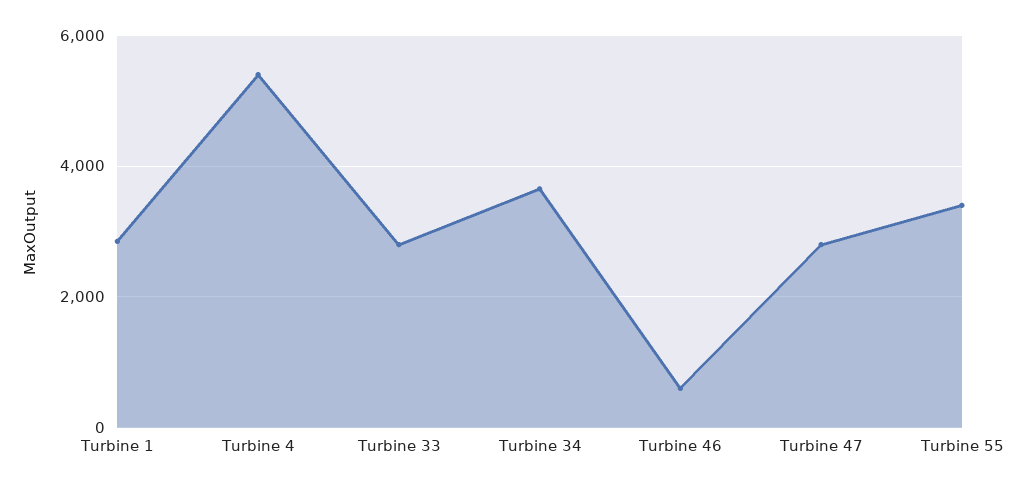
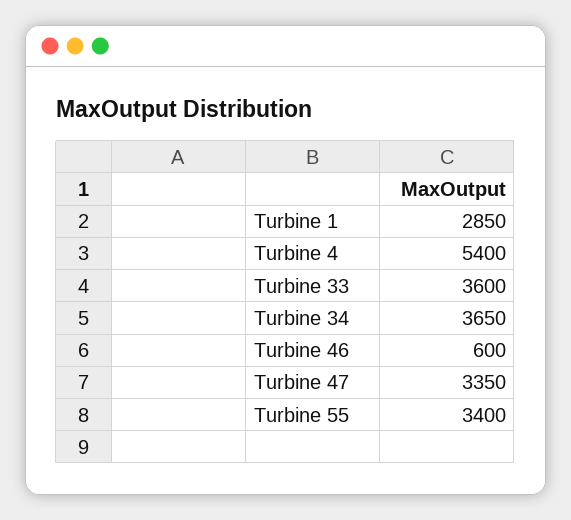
  {
    "Turbine 1": 2850,
    "Turbine 4": 5400,
-   "Turbine 33": 2800,
+   "Turbine 33": 3600,
    "Turbine 34": 3650,
    "Turbine 46": 600,
-   "Turbine 47": 2800,
+   "Turbine 47": 3350,
    "Turbine 55": 3400
  }

